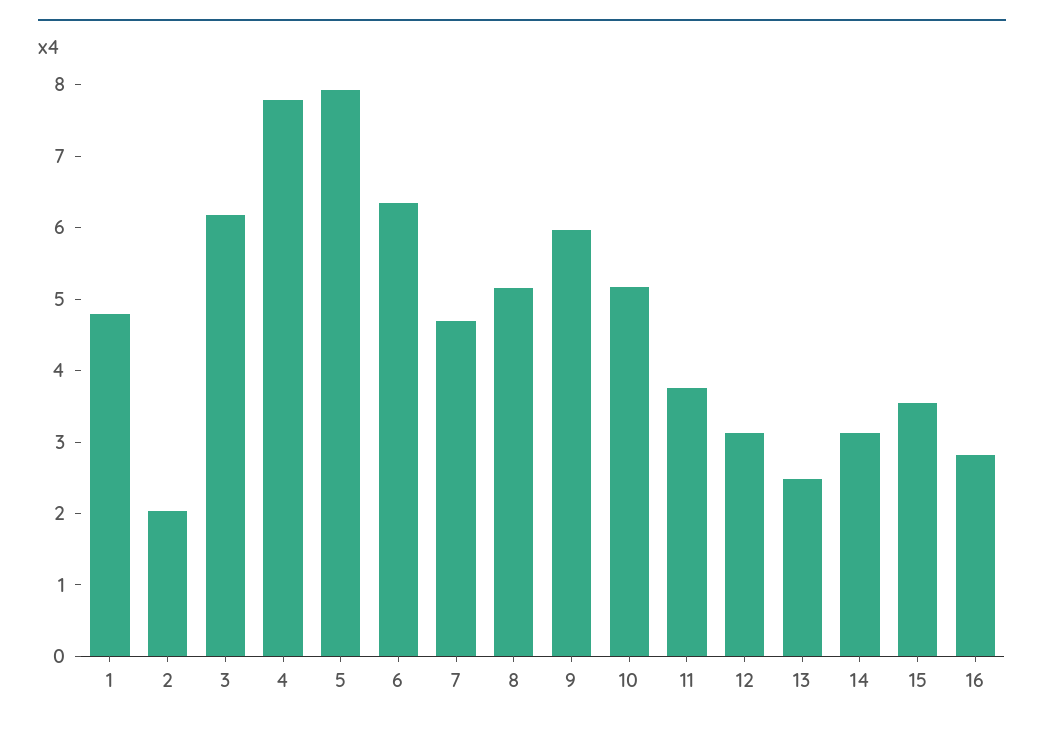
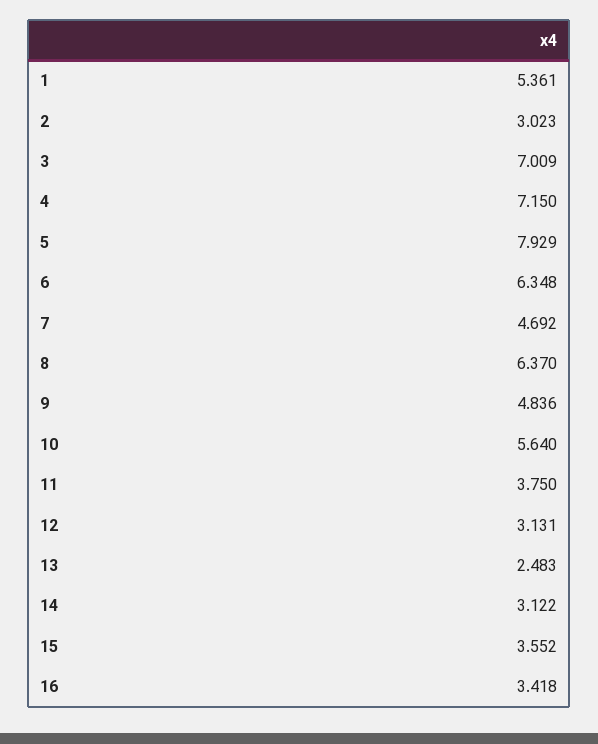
  {
-   "1": 4.8,
+   "1": 5.361,
-   "2": 2,
+   "2": 3.023,
-   "3": 6.2,
+   "3": 7.009,
-   "4": 7.8,
+   "4": 7.15,
    "5": 7.929,
    "6": 6.348,
    "7": 4.692,
-   "8": 5.2,
+   "8": 6.37,
-   "9": 6,
+   "9": 4.836,
-   "10": 5.2,
+   "10": 5.64,
    "11": 3.75,
    "12": 3.131,
    "13": 2.483,
    "14": 3.122,
    "15": 3.552,
-   "16": 2.8
+   "16": 3.418
  }

